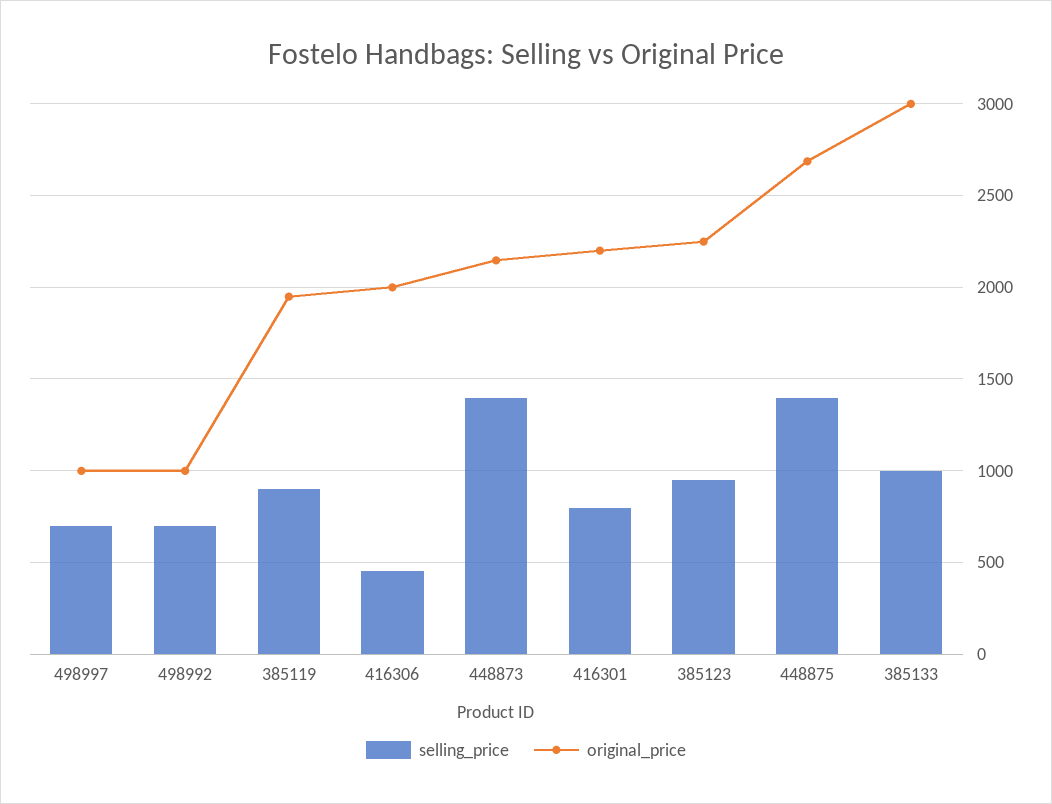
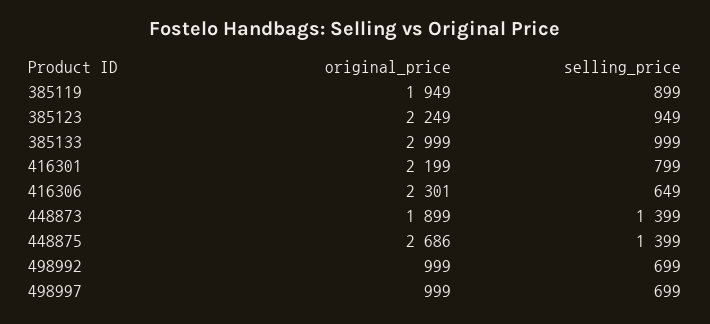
  {
    "selling_price": {
      "498997": 699,
      "498992": 699,
      "385119": 899,
-     "416306": 450,
+     "416306": 649,
      "448873": 1399,
      "416301": 799,
      "385123": 949,
      "448875": 1399,
      "385133": 999
    },
    "original_price": {
      "498997": 999,
      "498992": 999,
      "385119": 1949,
-     "416306": 2000,
+     "416306": 2301,
-     "448873": 2150,
+     "448873": 1899,
      "416301": 2199,
      "385123": 2249,
      "448875": 2686,
      "385133": 2999
    }
  }

